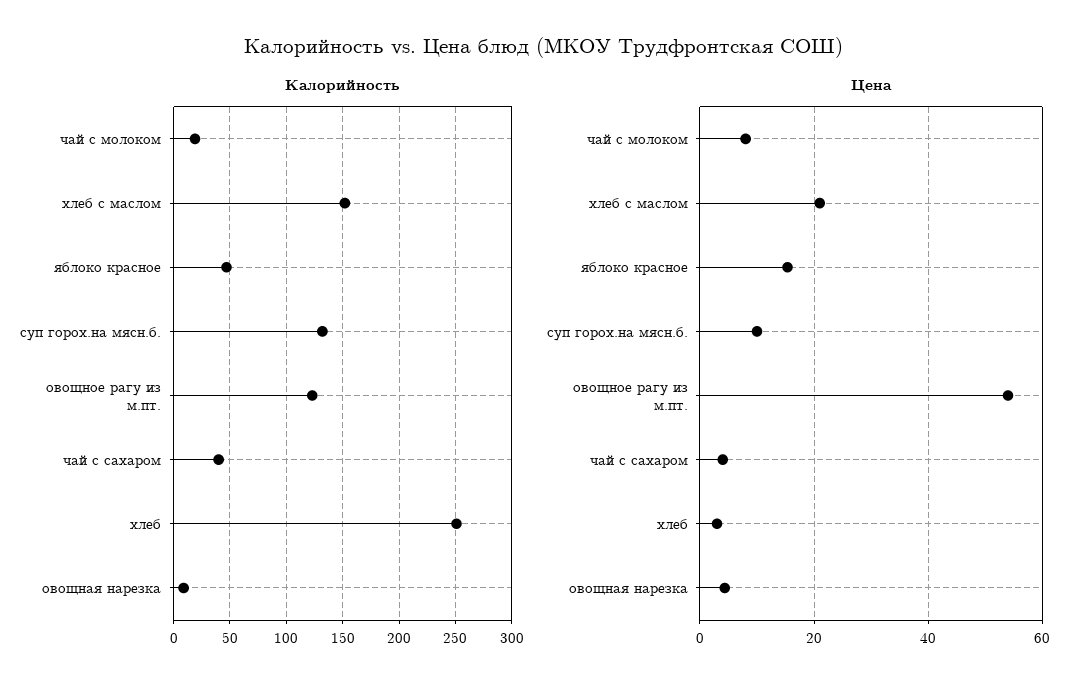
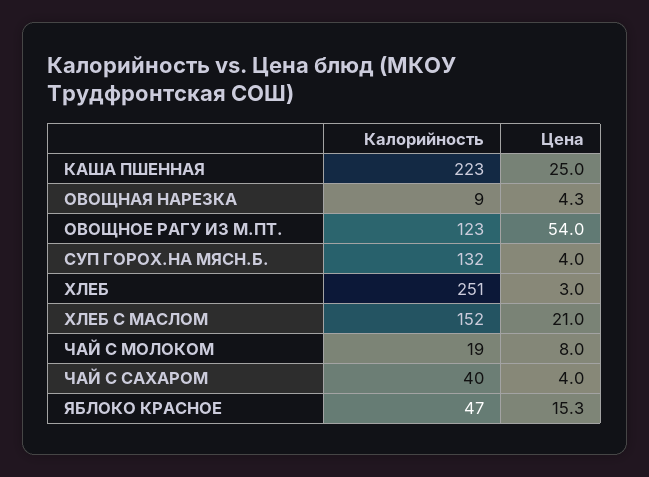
  {
    "Калорийность": {
      "чай с молоком": 19,
      "хлеб с маслом": 152,
      "яблоко красное": 47,
      "суп горох.на мясн.б.": 132,
      "овощное рагу из м.пт.": 123,
      "чай с сахаром": 40,
      "хлеб": 251,
-     "овощная нарезка": 9
+     "овощная нарезка": 9,
+     "КАША ПШЕННАЯ": 223
    },
    "Цена": {
      "чай с молоком": 8,
      "хлеб с маслом": 21,
      "яблоко красное": 15.3,
-     "суп горох.на мясн.б.": 10,
+     "суп горох.на мясн.б.": 4,
      "овощное рагу из м.пт.": 54,
      "чай с сахаром": 4,
      "хлеб": 3,
-     "овощная нарезка": 4.3
+     "овощная нарезка": 4.3,
+     "КАША ПШЕННАЯ": 25
    }
  }

